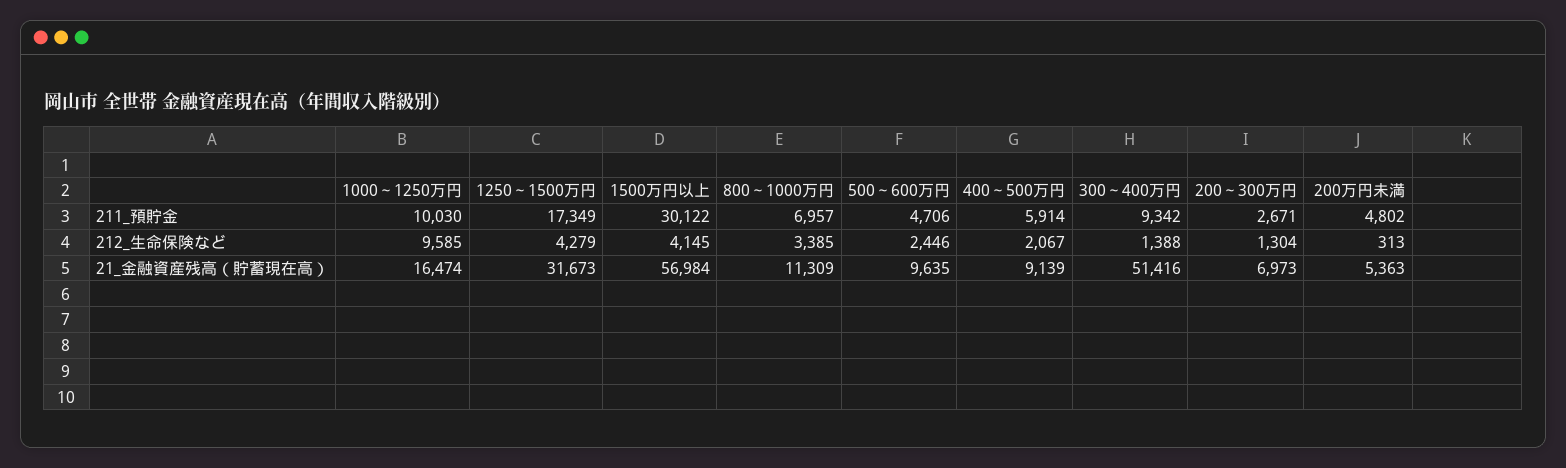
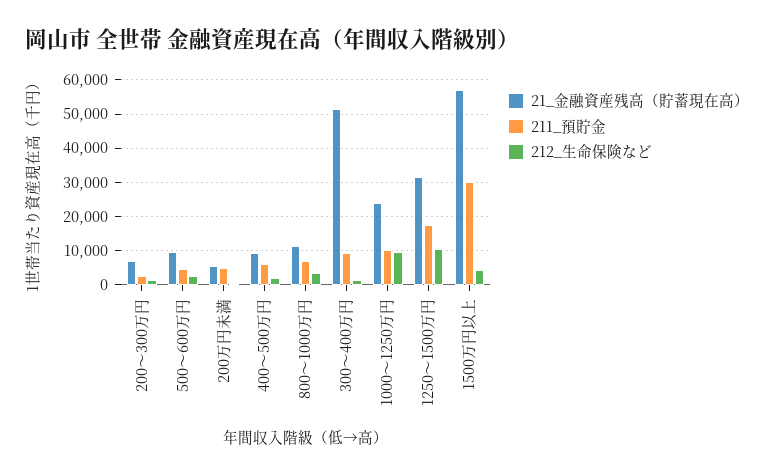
  {
    "211_預貯金": {
      "1000～1250万円": 10030,
      "1250～1500万円": 17349,
      "1500万円以上": 30122,
      "800～1000万円": 6957,
      "500～600万円": 4706,
      "400～500万円": 5914,
      "300～400万円": 9342,
      "200～300万円": 2671,
      "200万円未満": 4802
    },
    "212_生命保険など": {
      "1000～1250万円": 9585,
-     "1250～1500万円": 4279,
+     "1250～1500万円": 10000,
      "1500万円以上": 4145,
      "800～1000万円": 3385,
      "500～600万円": 2446,
      "400～500万円": 2067,
      "300～400万円": 1388,
      "200～300万円": 1304,
      "200万円未満": 313
    },
    "21_金融資産残高（貯蓄現在高）": {
-     "1000～1250万円": 16474,
+     "1000～1250万円": 24000,
      "1250～1500万円": 31673,
      "1500万円以上": 56984,
      "800～1000万円": 11309,
      "500～600万円": 9635,
      "400～500万円": 9139,
      "300～400万円": 51416,
      "200～300万円": 6973,
      "200万円未満": 5363
    }
  }

